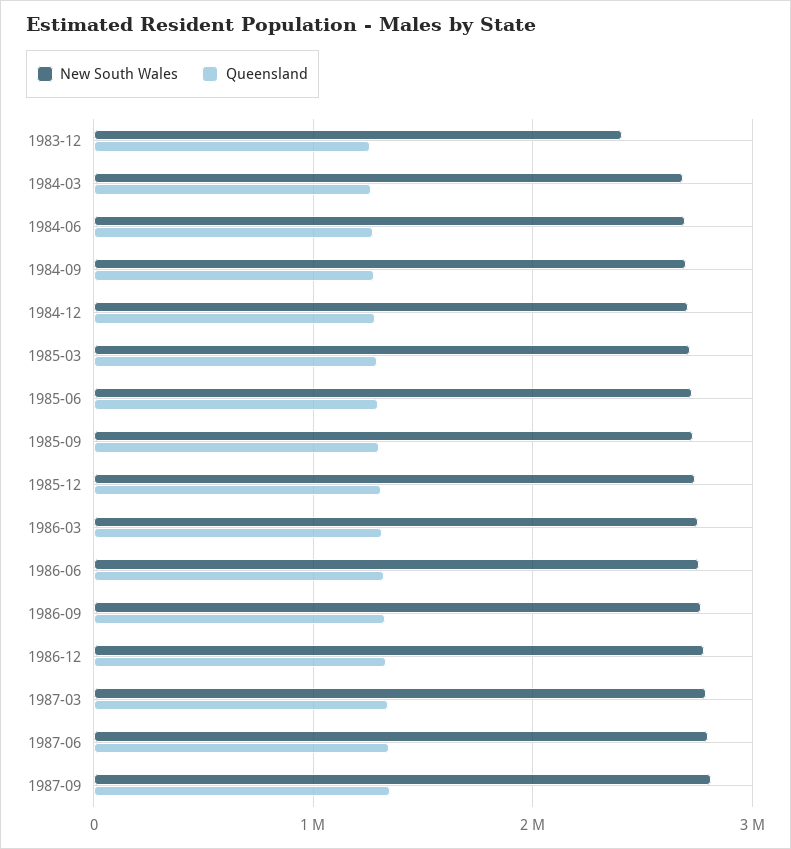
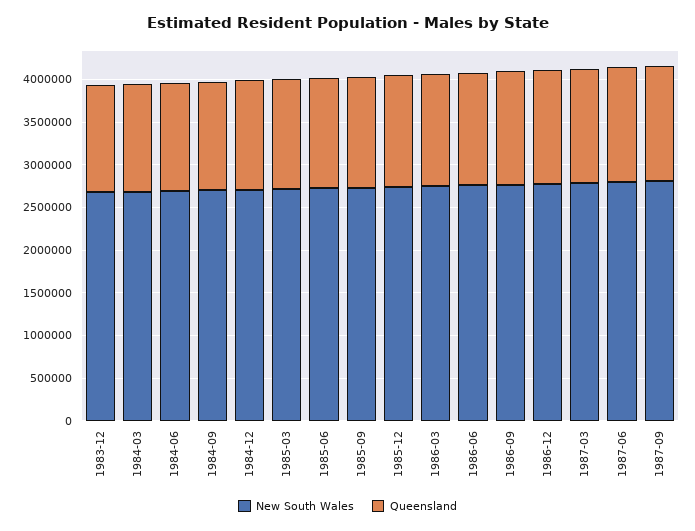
  {
    "New South Wales": {
-     "1983-12": 2400000,
+     "1983-12": 2700000,
      "1984-03": 2700000,
      "1984-06": 2700000,
      "1984-09": 2700000,
      "1984-12": 2700000,
      "1985-03": 2700000,
      "1985-06": 2700000,
      "1985-09": 2700000,
      "1985-12": 2700000,
      "1986-03": 2700000,
      "1986-06": 2800000,
      "1986-09": 2800000,
      "1986-12": 2800000,
      "1987-03": 2800000,
      "1987-06": 2800000,
      "1987-09": 2800000
    },
    "Queensland": {
      "1983-12": 1300000,
      "1984-03": 1300000,
      "1984-06": 1300000,
      "1984-09": 1300000,
      "1984-12": 1300000,
      "1985-03": 1300000,
      "1985-06": 1300000,
      "1985-09": 1300000,
      "1985-12": 1300000,
      "1986-03": 1300000,
      "1986-06": 1300000,
      "1986-09": 1300000,
      "1986-12": 1300000,
      "1987-03": 1300000,
      "1987-06": 1300000,
      "1987-09": 1400000
    }
  }

